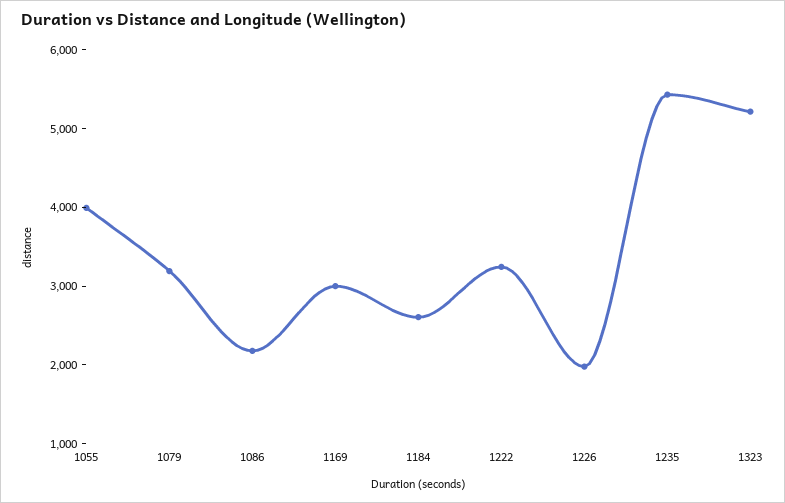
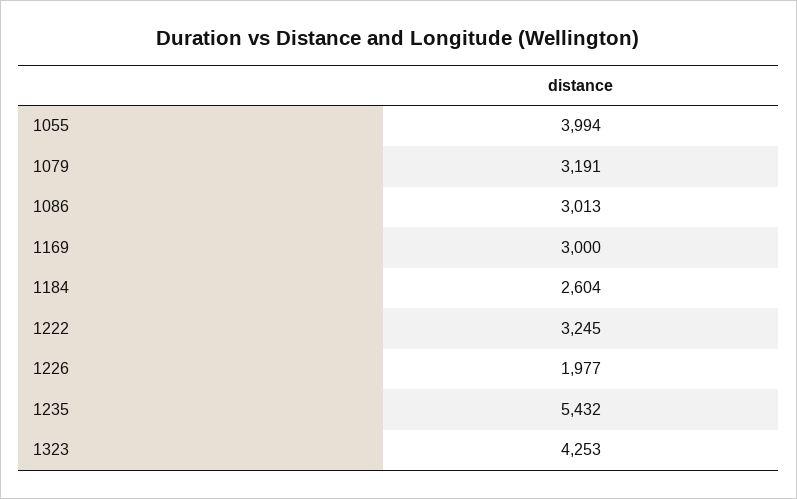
  {
    "1055": 3994,
    "1079": 3191,
-   "1086": 2200,
+   "1086": 3013,
    "1169": 3000,
    "1184": 2604,
    "1222": 3245,
    "1226": 1977,
    "1235": 5432,
-   "1323": 5200
+   "1323": 4253
  }

